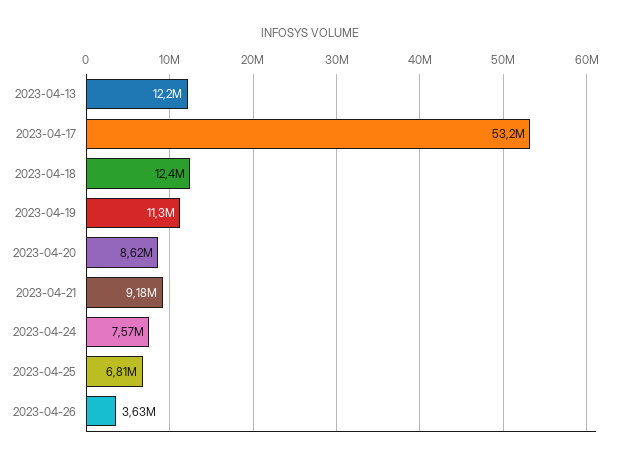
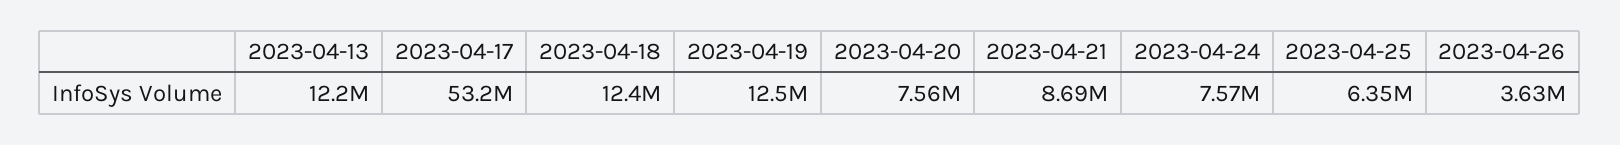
  {
    "2023-04-13": 12200000,
    "2023-04-17": 53200000,
    "2023-04-18": 12400000,
-   "2023-04-19": 11300000,
+   "2023-04-19": 12500000,
-   "2023-04-20": 8620000,
+   "2023-04-20": 7560000,
-   "2023-04-21": 9180000,
+   "2023-04-21": 8690000,
    "2023-04-24": 7570000,
-   "2023-04-25": 6810000,
+   "2023-04-25": 6350000,
    "2023-04-26": 3630000
  }

